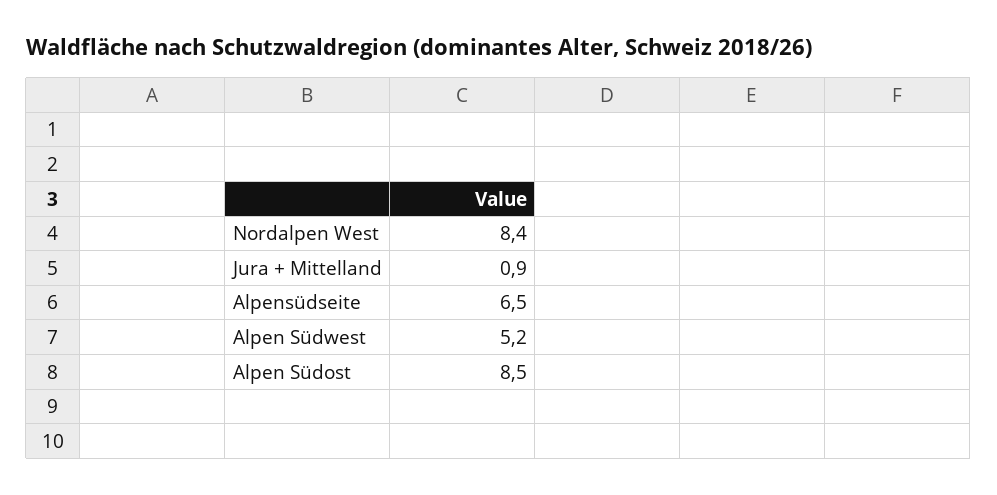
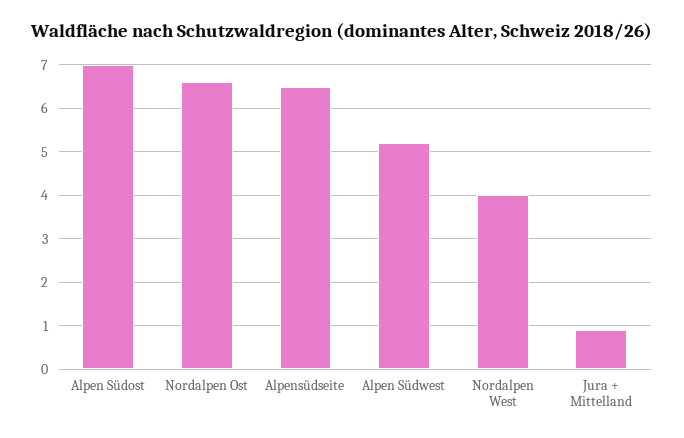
  {
-   "Nordalpen West": 8.4,
+   "Nordalpen West": 4,
    "Jura + Mittelland": 0.9,
    "Alpensüdseite": 6.5,
    "Alpen Südwest": 5.2,
-   "Alpen Südost": 8.5
+   "Alpen Südost": 7,
+   "Nordalpen Ost": 6.5
  }

